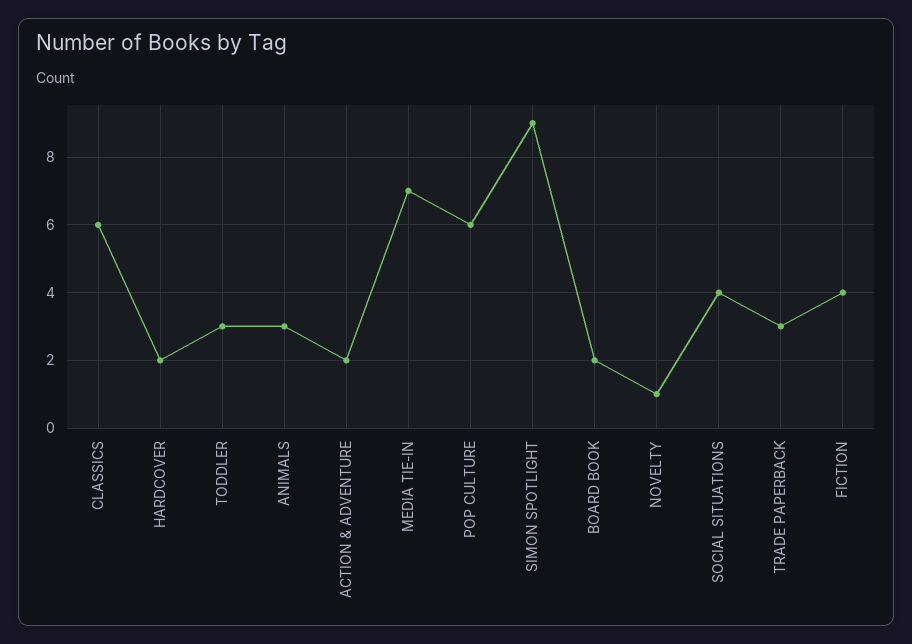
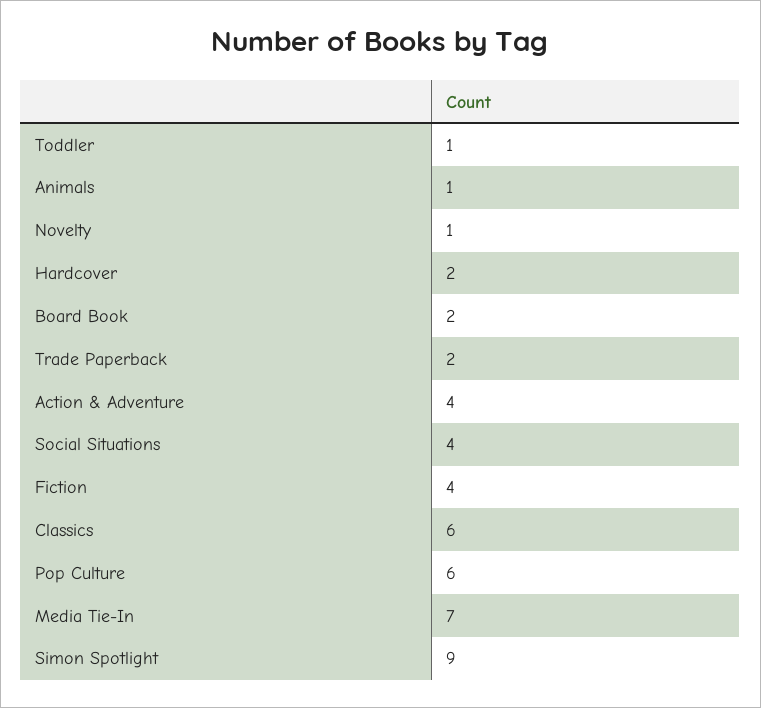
  {
    "CLASSICS": 6,
    "HARDCOVER": 2,
-   "TODDLER": 3,
+   "TODDLER": 1,
-   "ANIMALS": 3,
+   "ANIMALS": 1,
-   "ACTION & ADVENTURE": 2,
+   "ACTION & ADVENTURE": 4,
    "MEDIA TIE-IN": 7,
    "POP CULTURE": 6,
    "SIMON SPOTLIGHT": 9,
    "BOARD BOOK": 2,
    "NOVELTY": 1,
    "SOCIAL SITUATIONS": 4,
-   "TRADE PAPERBACK": 3,
+   "TRADE PAPERBACK": 2,
    "FICTION": 4
  }

